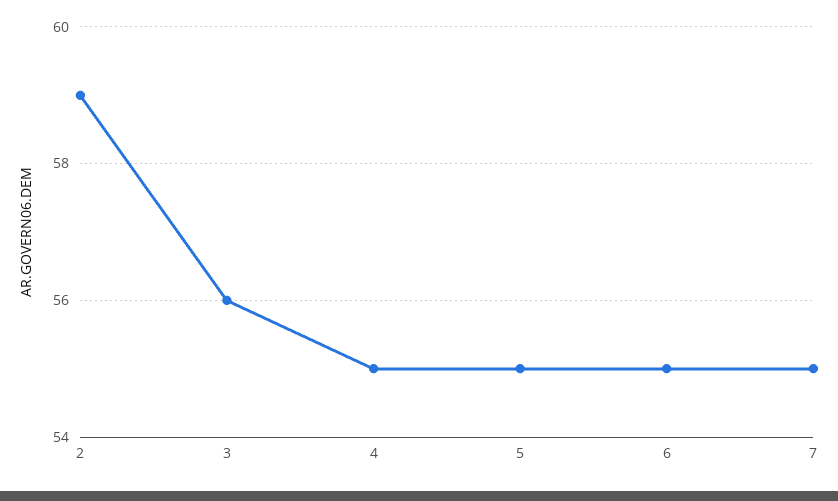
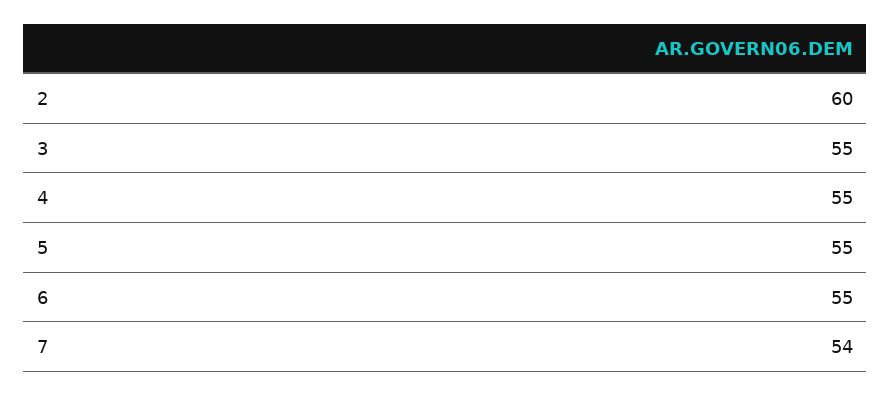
  {
-   "2": 59,
+   "2": 60,
-   "3": 56,
+   "3": 55,
    "4": 55,
    "5": 55,
    "6": 55,
-   "7": 55
+   "7": 54
  }

